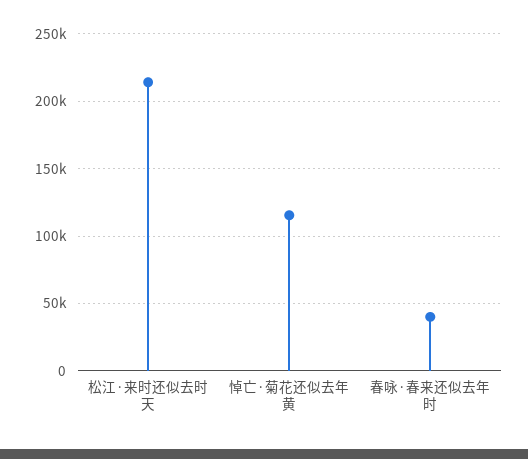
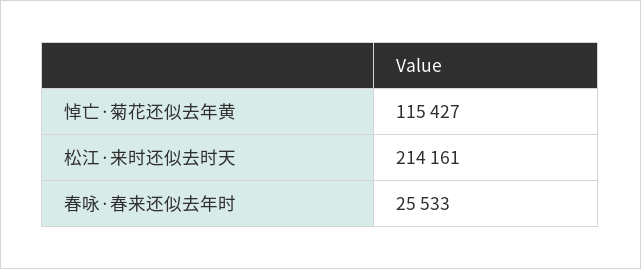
  {
    "松江·来时还似去时天": 214161,
    "悼亡·菊花还似去年黄": 115427,
-   "春咏·春来还似去年时": 40000
+   "春咏·春来还似去年时": 25533
  }

